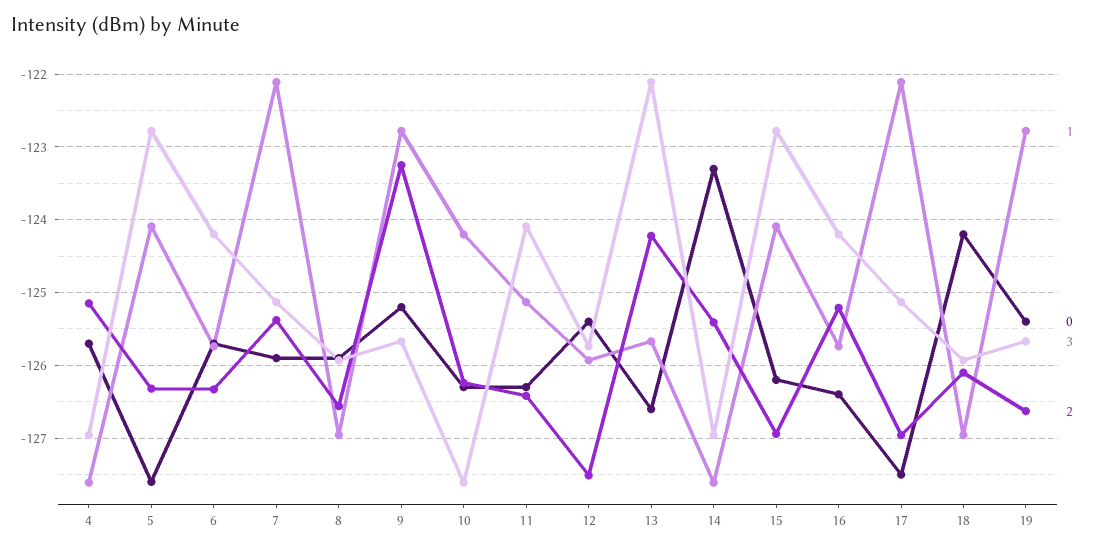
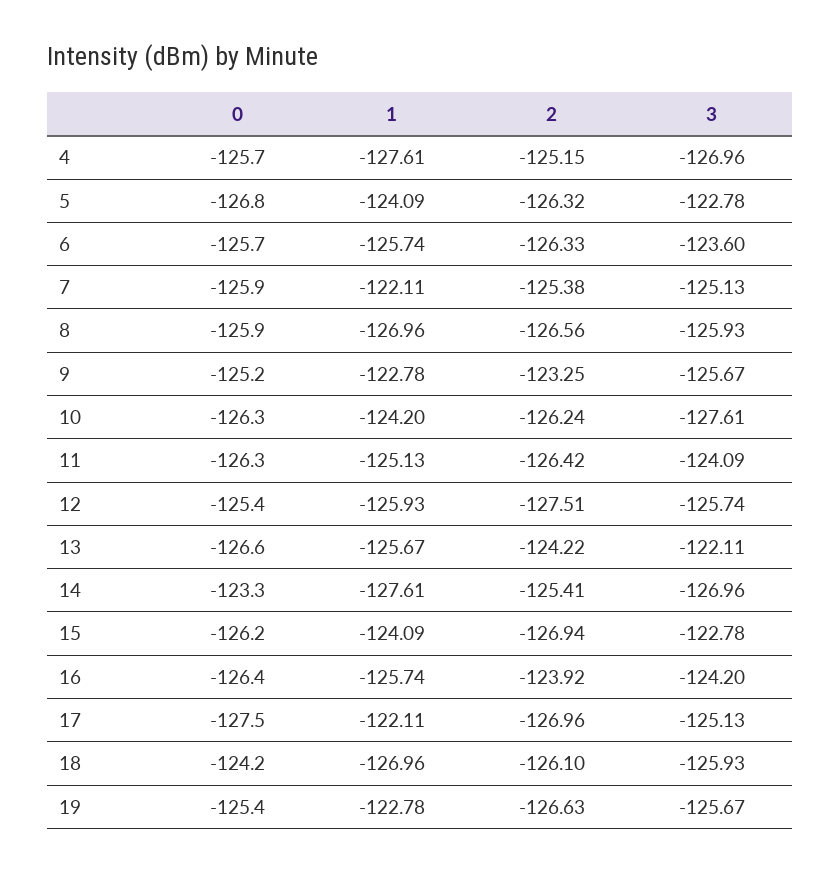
  {
    "1": {
      "4": -127.61,
      "5": -124.09,
      "6": -125.74,
      "7": -122.11,
      "8": -126.96,
      "9": -122.78,
      "10": -124.2,
      "11": -125.13,
      "12": -125.93,
      "13": -125.67,
      "14": -127.61,
      "15": -124.09,
      "16": -125.74,
      "17": -122.11,
      "18": -126.96,
      "19": -122.78
    },
    "0": {
      "4": -125.7,
-     "5": -127.6,
+     "5": -126.8,
      "6": -125.7,
      "7": -125.9,
      "8": -125.9,
      "9": -125.2,
      "10": -126.3,
      "11": -126.3,
      "12": -125.4,
      "13": -126.6,
      "14": -123.3,
      "15": -126.2,
      "16": -126.4,
      "17": -127.5,
      "18": -124.2,
      "19": -125.4
    },
    "3": {
      "4": -126.96,
      "5": -122.78,
-     "6": -124.2,
+     "6": -123.6,
      "7": -125.13,
      "8": -125.93,
      "9": -125.67,
      "10": -127.61,
      "11": -124.09,
      "12": -125.74,
      "13": -122.11,
      "14": -126.96,
      "15": -122.78,
      "16": -124.2,
      "17": -125.13,
      "18": -125.93,
      "19": -125.67
    },
    "2": {
      "4": -125.15,
      "5": -126.32,
      "6": -126.33,
      "7": -125.38,
      "8": -126.56,
      "9": -123.25,
      "10": -126.24,
      "11": -126.42,
      "12": -127.51,
      "13": -124.22,
      "14": -125.41,
      "15": -126.94,
-     "16": -125.2,
+     "16": -123.92,
      "17": -126.96,
      "18": -126.1,
      "19": -126.63
    }
  }

